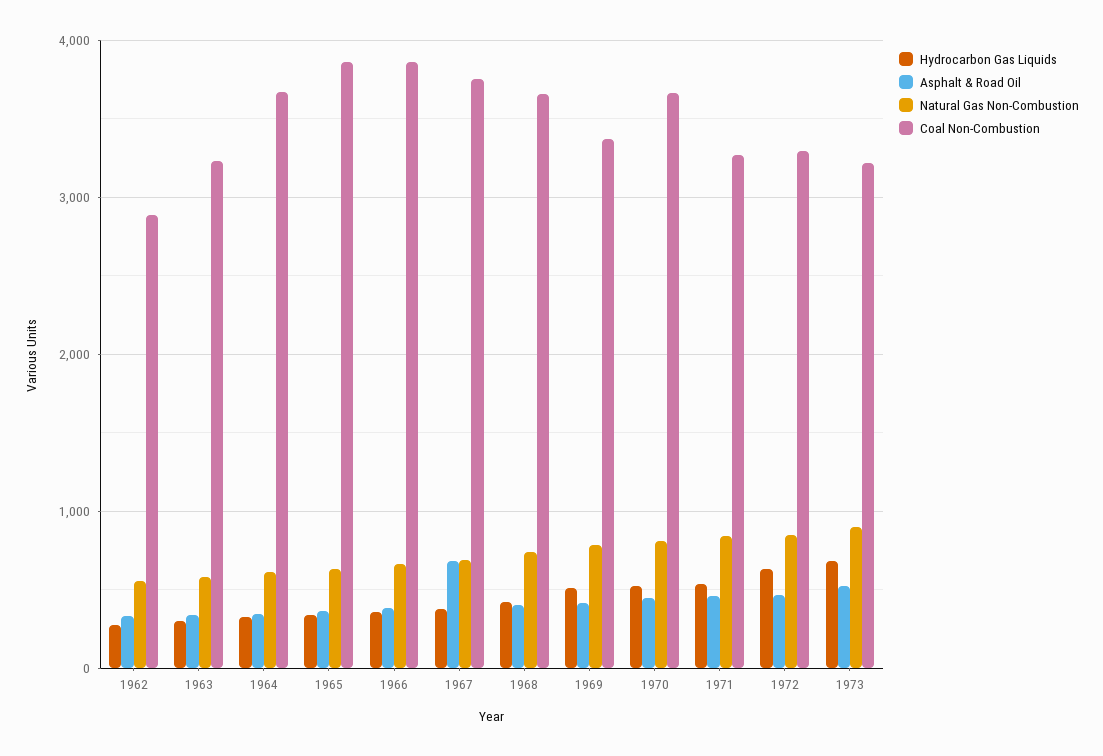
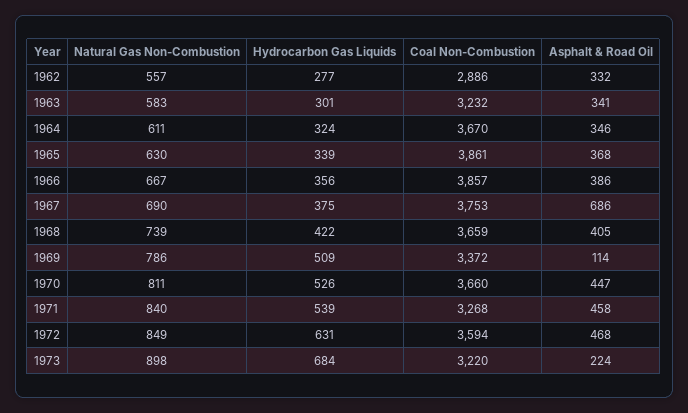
  {
    "Hydrocarbon Gas Liquids": {
      "1962": 277,
      "1963": 301,
      "1964": 324,
      "1965": 339,
      "1966": 356,
      "1967": 375,
      "1968": 422,
      "1969": 509,
      "1970": 526,
      "1971": 539,
      "1972": 631,
      "1973": 684
    },
    "Asphalt & Road Oil": {
      "1962": 332,
      "1963": 341,
      "1964": 346,
      "1965": 368,
      "1966": 386,
      "1967": 686,
      "1968": 405,
-     "1969": 400,
+     "1969": 114,
      "1970": 447,
      "1971": 458,
      "1972": 468,
-     "1973": 500
+     "1973": 224
    },
    "Natural Gas Non-Combustion": {
      "1962": 557,
      "1963": 583,
      "1964": 611,
      "1965": 630,
      "1966": 667,
      "1967": 690,
      "1968": 739,
      "1969": 786,
      "1970": 811,
      "1971": 840,
      "1972": 849,
      "1973": 898
    },
    "Coal Non-Combustion": {
      "1962": 2886,
      "1963": 3232,
      "1964": 3670,
      "1965": 3861,
      "1966": 3857,
      "1967": 3753,
      "1968": 3659,
      "1969": 3372,
      "1970": 3660,
      "1971": 3268,
-     "1972": 3300,
+     "1972": 3594,
      "1973": 3220
    }
  }

